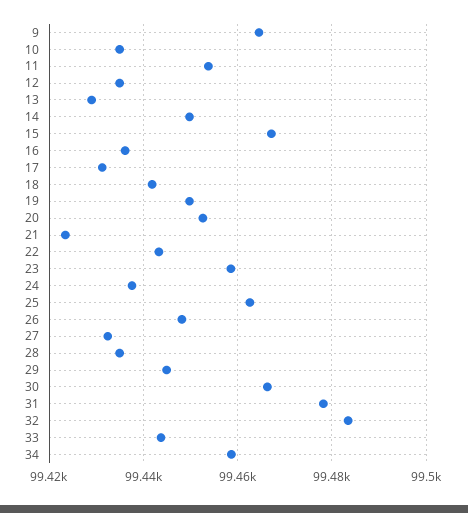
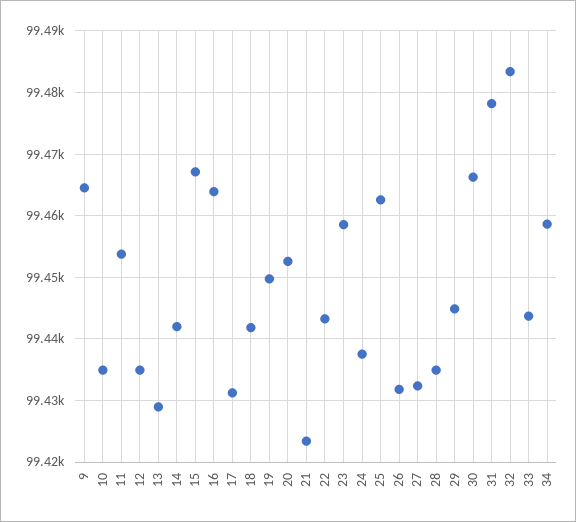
  {
    "9": 99465,
    "10": 99435,
    "11": 99454,
    "12": 99435,
    "13": 99429,
-   "14": 99450,
+   "14": 99442,
    "15": 99467,
-   "16": 99436,
+   "16": 99464,
    "17": 99431,
    "18": 99442,
    "19": 99450,
    "20": 99453,
    "21": 99423,
    "22": 99443,
    "23": 99459,
    "24": 99438,
    "25": 99463,
-   "26": 99448,
+   "26": 99432,
    "27": 99432,
    "28": 99435,
    "29": 99445,
    "30": 99466,
    "31": 99478,
    "32": 99483,
    "33": 99444,
    "34": 99459
  }

